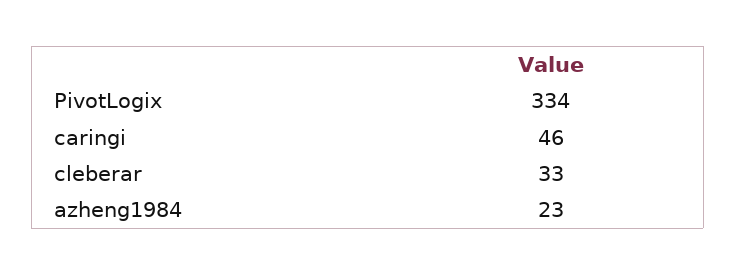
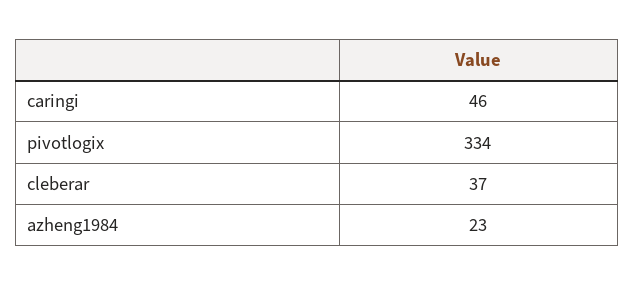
  {
    "PivotLogix": 334,
    "caringi": 46,
-   "cleberar": 33,
+   "cleberar": 37,
    "azheng1984": 23
  }

